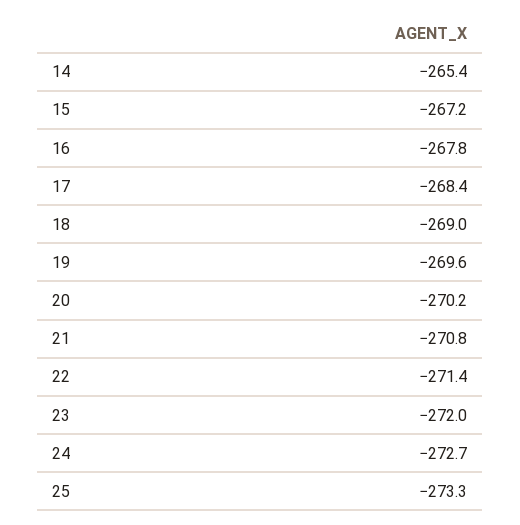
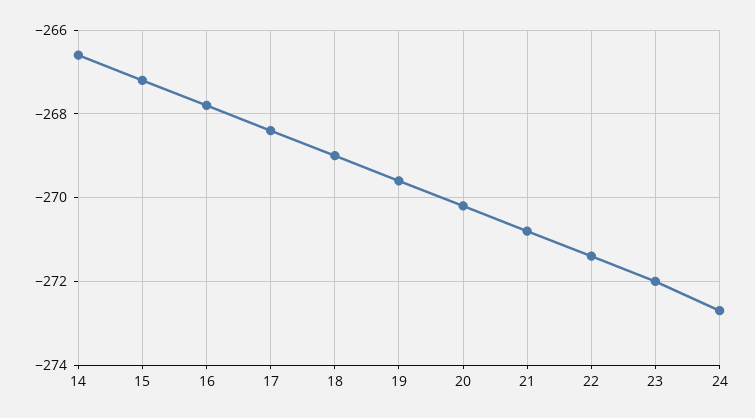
  {
-   "14": -265.4,
+   "14": -266.5,
    "15": -267.2,
    "16": -267.8,
    "17": -268.4,
    "18": -269,
    "19": -269.6,
    "20": -270.2,
    "21": -270.8,
    "22": -271.4,
    "23": -272,
-   "24": -272.7,
+   "24": -272.7
-   "25": -273.3
  }

